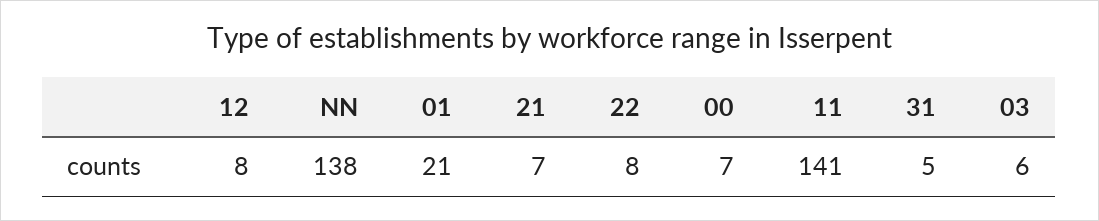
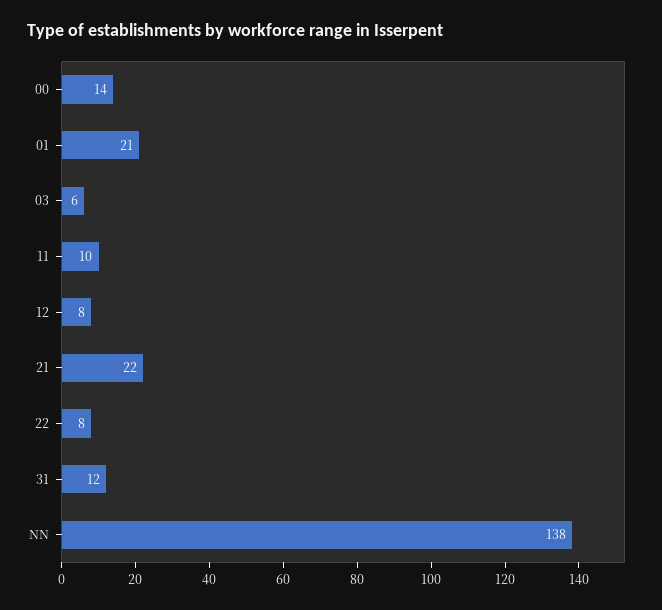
  {
    "12": 8,
    "NN": 138,
    "01": 21,
-   "21": 7,
+   "21": 22,
    "22": 8,
-   "00": 7,
+   "00": 14,
-   "11": 141,
+   "11": 10,
-   "31": 5,
+   "31": 12,
    "03": 6
  }

